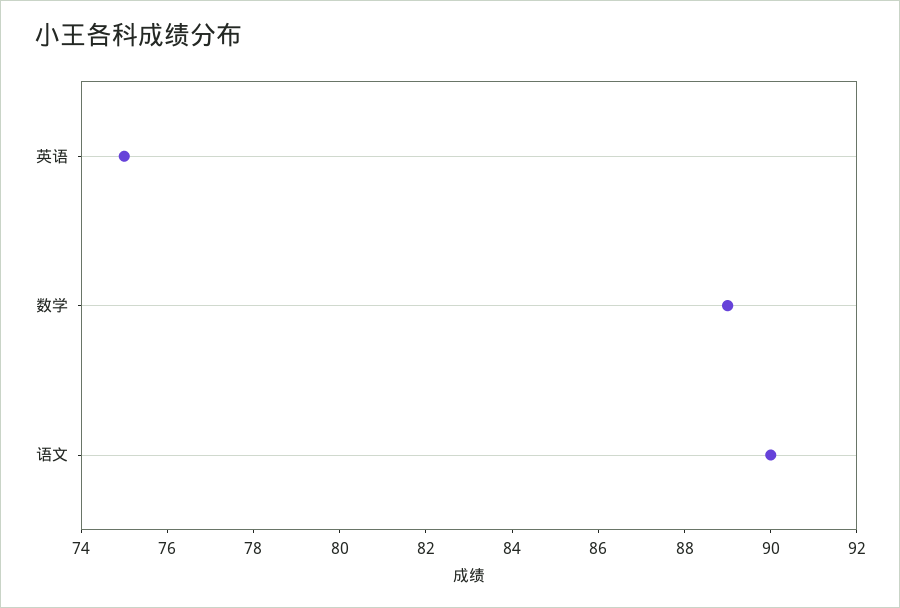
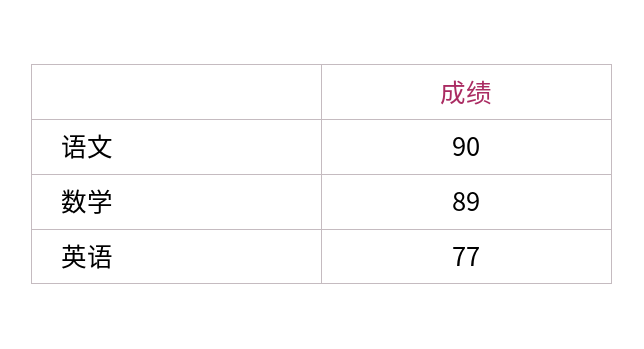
  {
-   "英语": 75,
+   "英语": 77,
    "数学": 89,
    "语文": 90
  }

